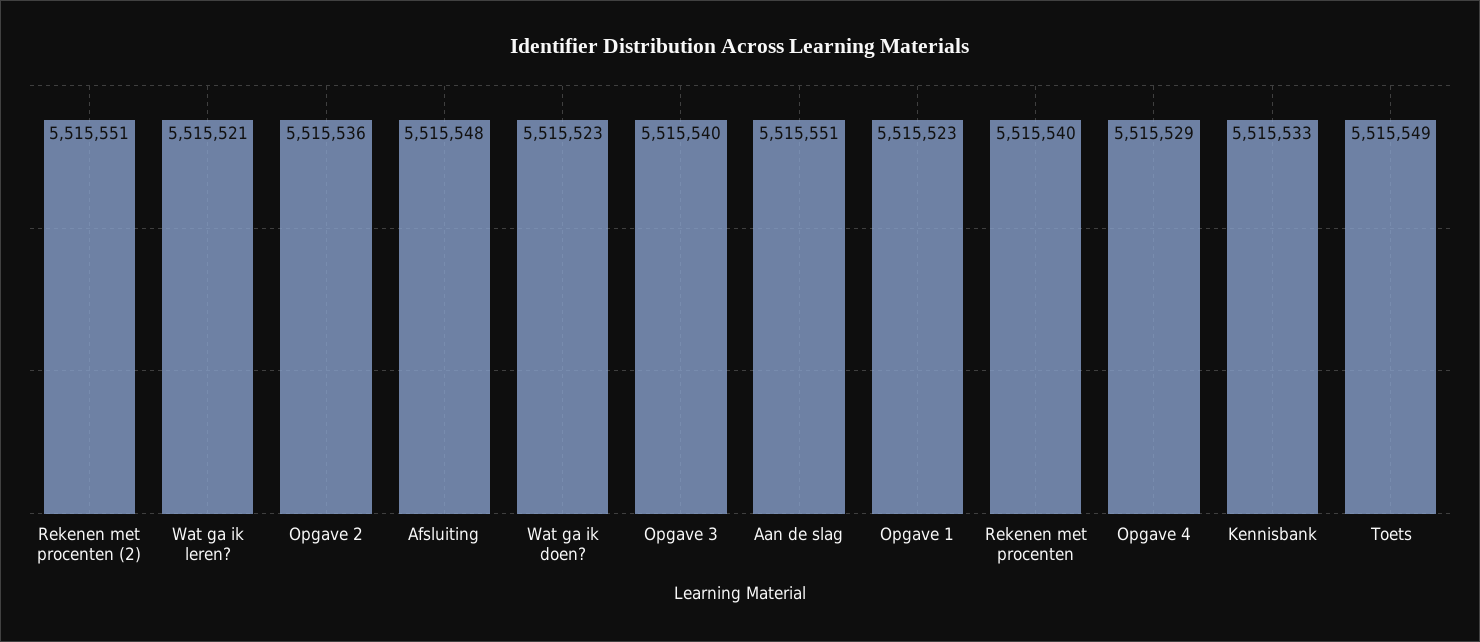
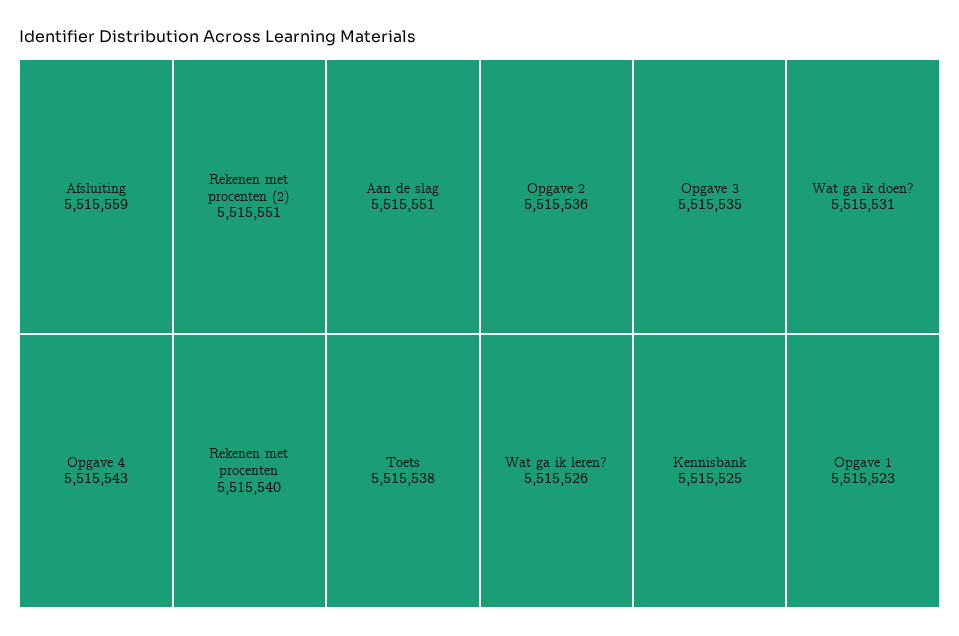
  {
    "Rekenen met procenten (2)": 5515551,
-   "Wat ga ik leren?": 5515521,
+   "Wat ga ik leren?": 5515526,
    "Opgave 2": 5515536,
-   "Afsluiting": 5515548,
+   "Afsluiting": 5515559,
-   "Wat ga ik doen?": 5515523,
+   "Wat ga ik doen?": 5515531,
-   "Opgave 3": 5515540,
+   "Opgave 3": 5515535,
    "Aan de slag": 5515551,
    "Opgave 1": 5515523,
    "Rekenen met procenten": 5515540,
-   "Opgave 4": 5515529,
+   "Opgave 4": 5515543,
-   "Kennisbank": 5515533,
+   "Kennisbank": 5515525,
-   "Toets": 5515549
+   "Toets": 5515538
  }

